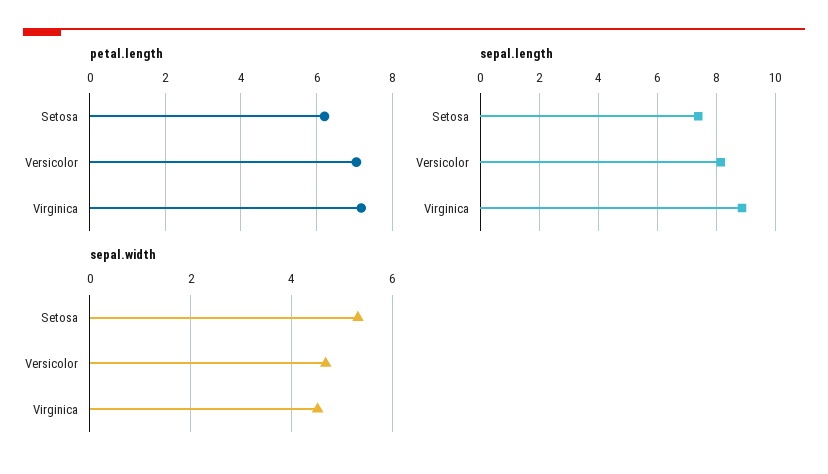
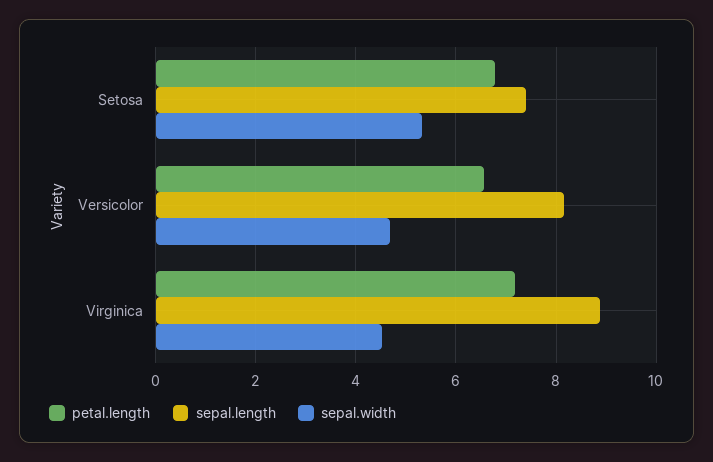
  {
    "petal.length": {
-     "Setosa": 6.2,
+     "Setosa": 6.8,
-     "Versicolor": 7,
+     "Versicolor": 6.6,
      "Virginica": 7.2
    },
    "sepal.length": {
      "Setosa": 7.4,
      "Versicolor": 8.2,
      "Virginica": 8.8
    },
    "sepal.width": {
      "Setosa": 5.4,
      "Versicolor": 4.6,
      "Virginica": 4.6
    }
  }

